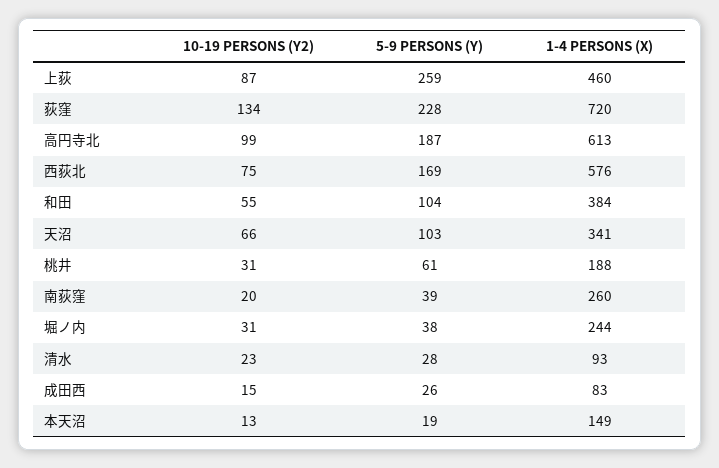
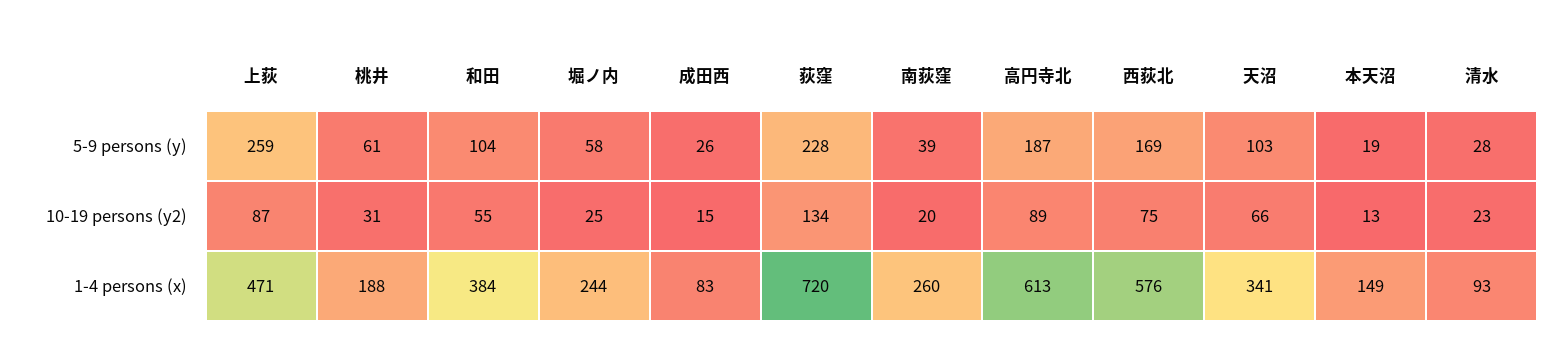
  {
    "10-19 PERSONS (Y2)": {
      "上荻": 87,
      "荻窪": 134,
-     "高円寺北": 99,
+     "高円寺北": 89,
      "西荻北": 75,
      "和田": 55,
      "天沼": 66,
      "桃井": 31,
      "南荻窪": 20,
-     "堀ノ内": 31,
+     "堀ノ内": 25,
      "清水": 23,
      "成田西": 15,
      "本天沼": 13
    },
    "5-9 PERSONS (Y)": {
      "上荻": 259,
      "荻窪": 228,
      "高円寺北": 187,
      "西荻北": 169,
      "和田": 104,
      "天沼": 103,
      "桃井": 61,
      "南荻窪": 39,
-     "堀ノ内": 38,
+     "堀ノ内": 58,
      "清水": 28,
      "成田西": 26,
      "本天沼": 19
    },
    "1-4 PERSONS (X)": {
-     "上荻": 460,
+     "上荻": 471,
      "荻窪": 720,
      "高円寺北": 613,
      "西荻北": 576,
      "和田": 384,
      "天沼": 341,
      "桃井": 188,
      "南荻窪": 260,
      "堀ノ内": 244,
      "清水": 93,
      "成田西": 83,
      "本天沼": 149
    }
  }

